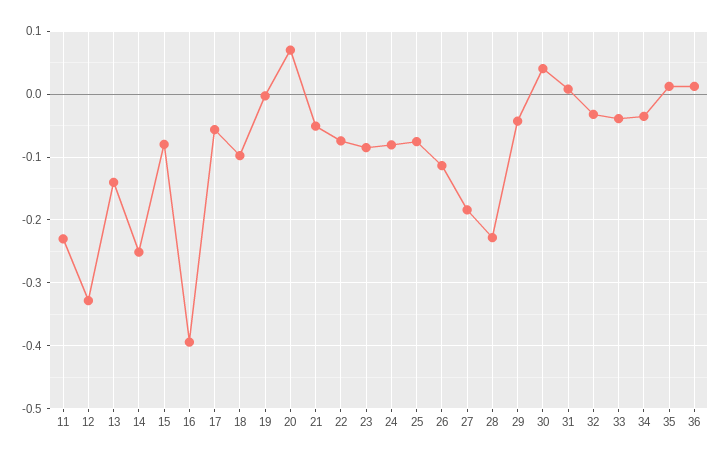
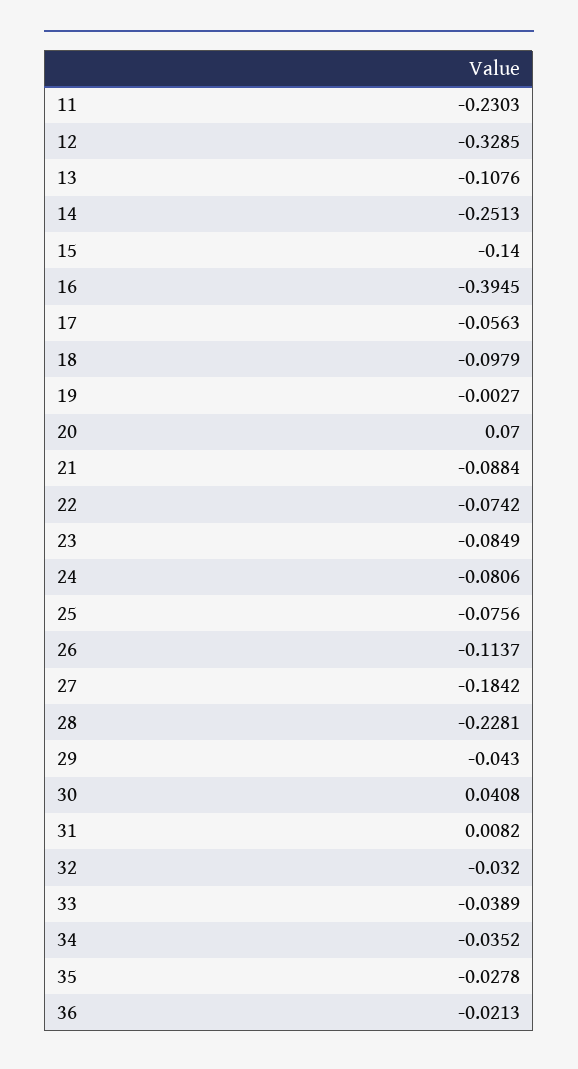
  {
    "11": -0.2303,
    "12": -0.3285,
-   "13": -0.14,
+   "13": -0.1076,
    "14": -0.2513,
-   "15": -0.08,
+   "15": -0.14,
    "16": -0.3945,
    "17": -0.0563,
    "18": -0.0979,
    "19": -0.0027,
    "20": 0.07,
-   "21": -0.05,
+   "21": -0.0884,
    "22": -0.0742,
    "23": -0.0849,
    "24": -0.0806,
    "25": -0.0756,
    "26": -0.1137,
    "27": -0.1842,
    "28": -0.2281,
    "29": -0.043,
    "30": 0.0408,
    "31": 0.0082,
    "32": -0.032,
    "33": -0.0389,
    "34": -0.0352,
-   "35": 0.01,
+   "35": -0.0278,
-   "36": 0.01
+   "36": -0.0213
  }

